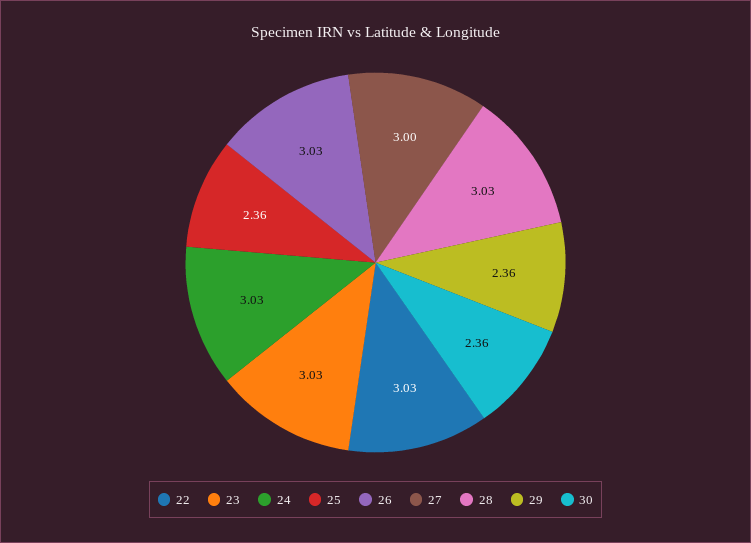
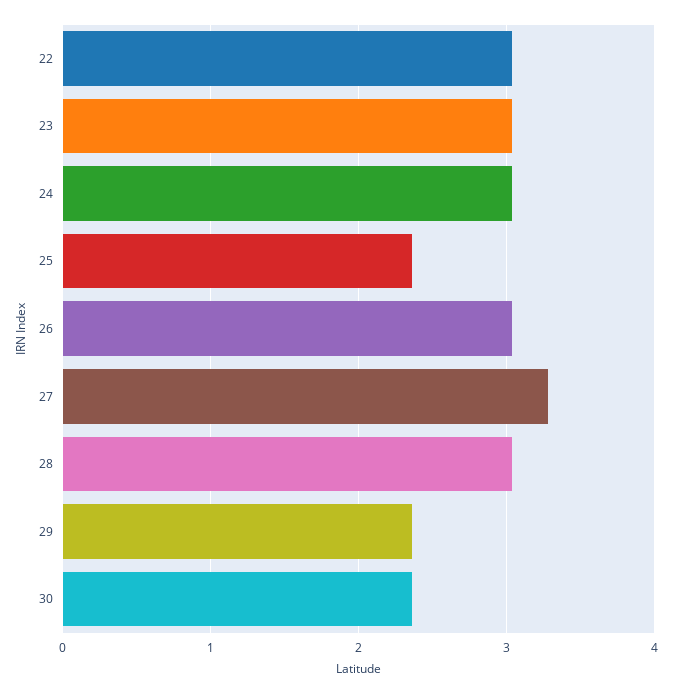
  {
    "22": 3.03,
    "23": 3.03,
    "24": 3.03,
    "25": 2.36,
    "26": 3.03,
-   "27": 3,
+   "27": 3.3,
    "28": 3.03,
    "29": 2.36,
    "30": 2.36
  }

